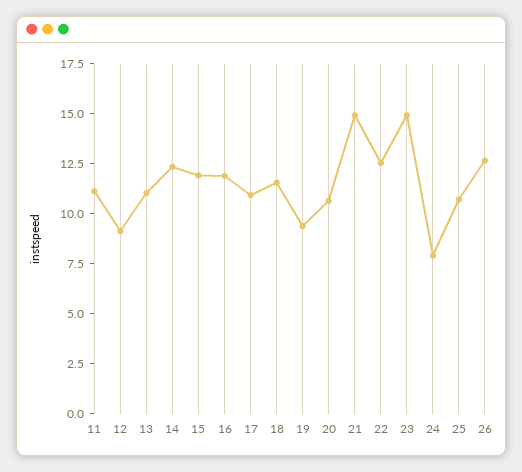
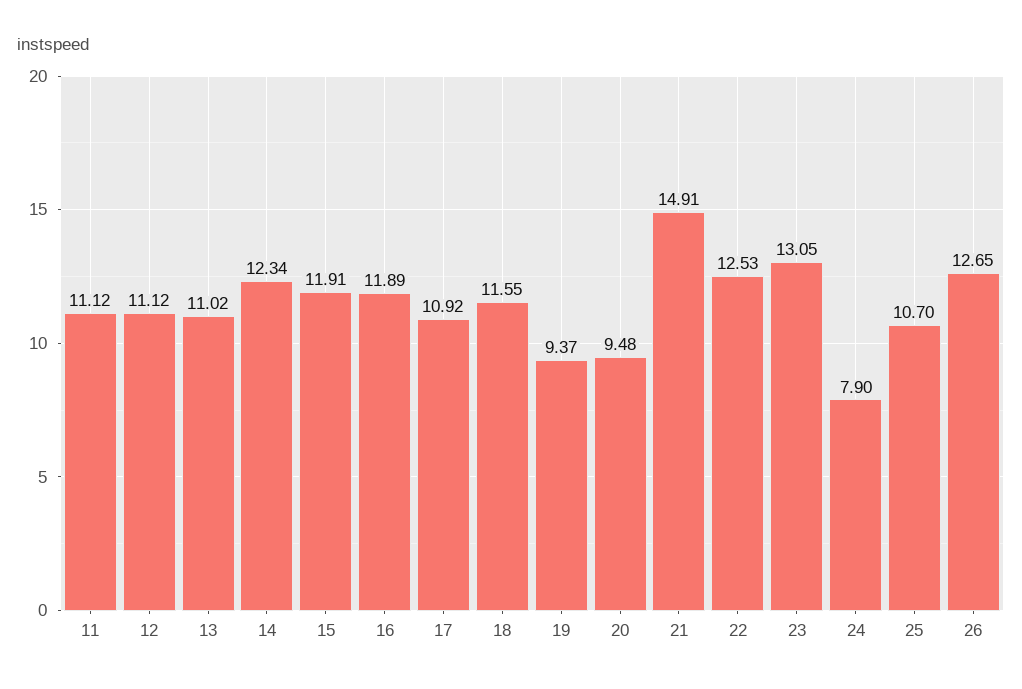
  {
    "11": 11.12,
-   "12": 9,
+   "12": 11.12,
    "13": 11.02,
    "14": 12.34,
    "15": 11.91,
    "16": 11.89,
    "17": 10.92,
    "18": 11.55,
    "19": 9.37,
-   "20": 10.5,
+   "20": 9.48,
    "21": 14.91,
    "22": 12.53,
-   "23": 15,
+   "23": 13.05,
    "24": 7.9,
    "25": 10.7,
    "26": 12.65
  }

